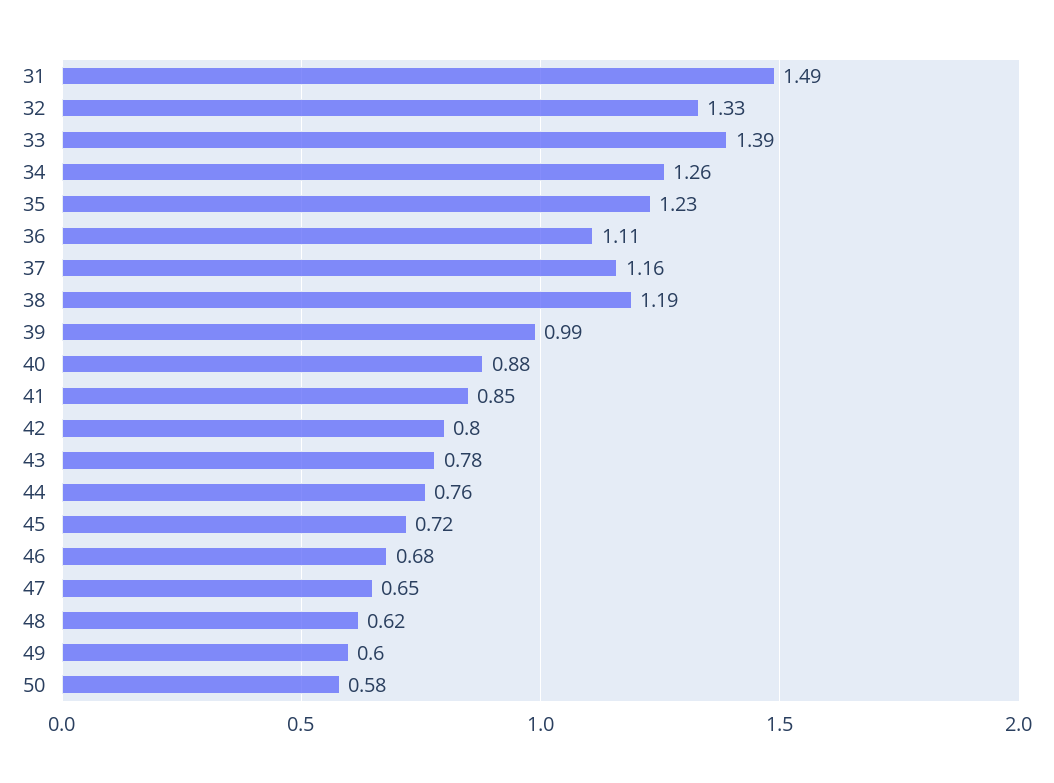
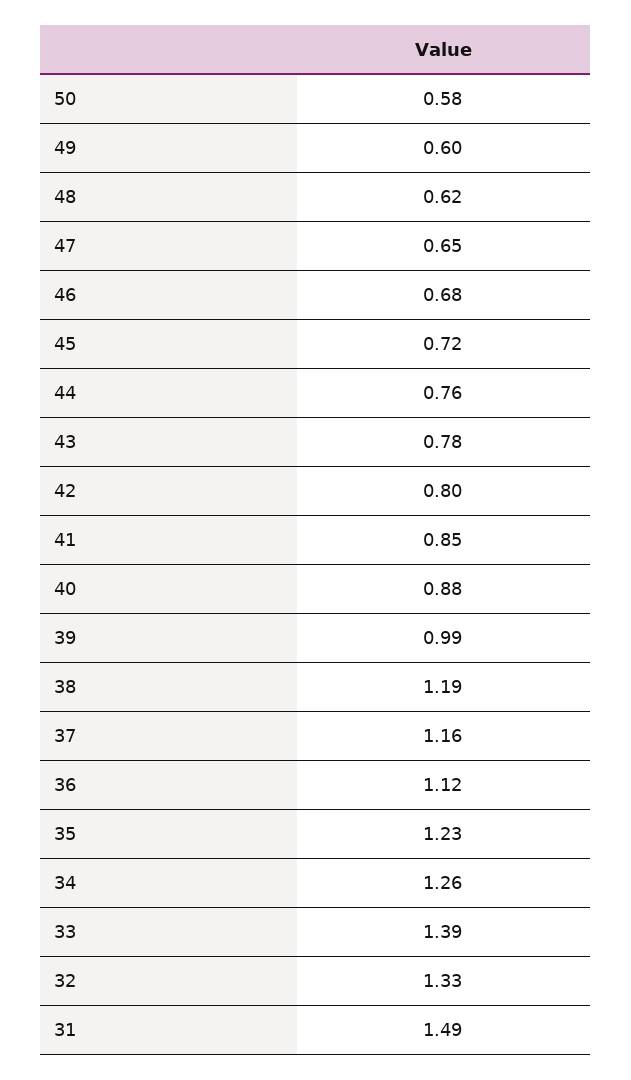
  {
    "31": 1.49,
    "32": 1.33,
    "33": 1.39,
    "34": 1.26,
    "35": 1.23,
-   "36": 1.11,
+   "36": 1.12,
    "37": 1.16,
    "38": 1.19,
    "39": 0.99,
    "40": 0.88,
    "41": 0.85,
    "42": 0.8,
    "43": 0.78,
    "44": 0.76,
    "45": 0.72,
    "46": 0.68,
    "47": 0.65,
    "48": 0.62,
    "49": 0.6,
    "50": 0.58
  }

